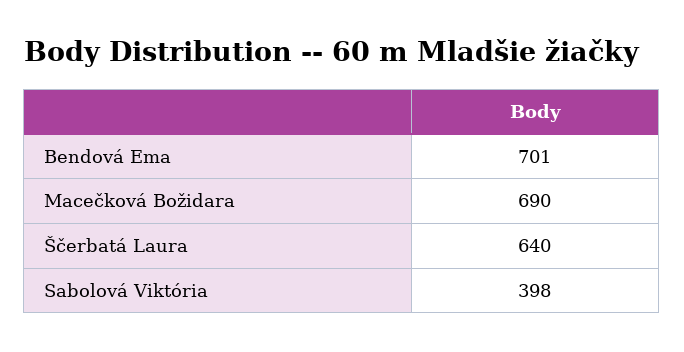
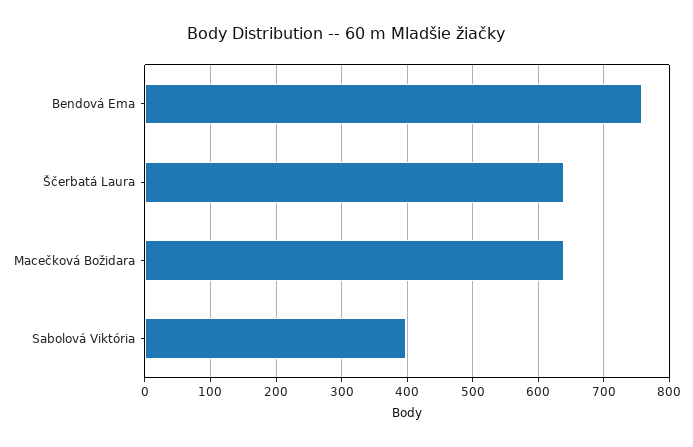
  {
-   "Bendová Ema": 701,
+   "Bendová Ema": 760,
-   "Macečková Božidara": 690,
+   "Macečková Božidara": 640,
    "Ščerbatá Laura": 640,
    "Sabolová Viktória": 398
  }

